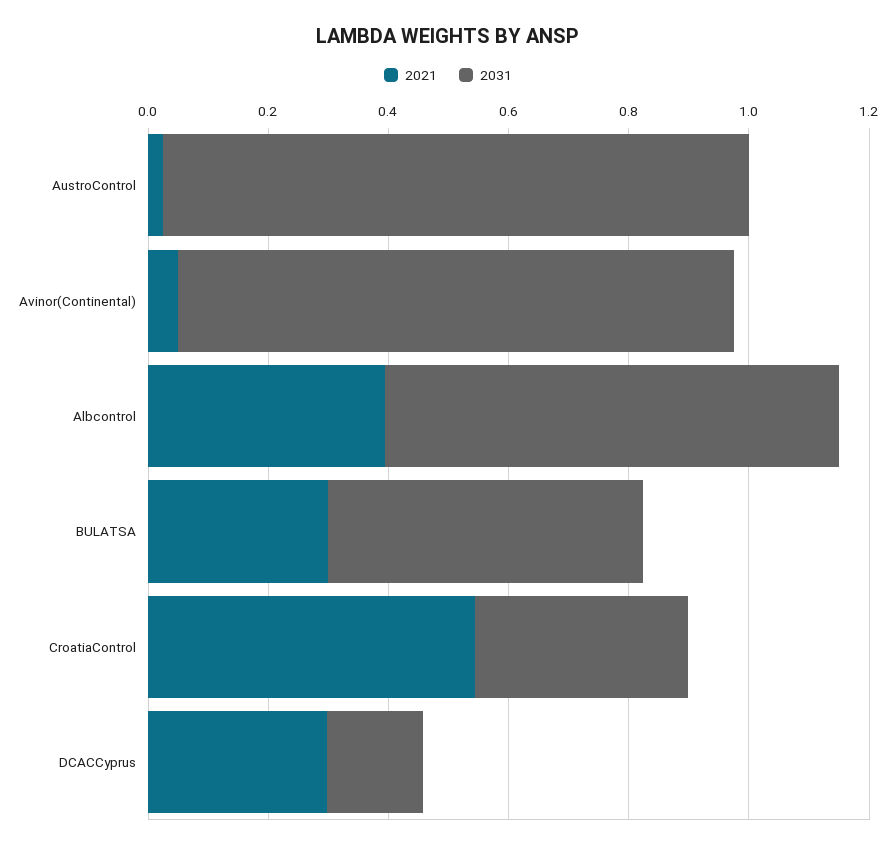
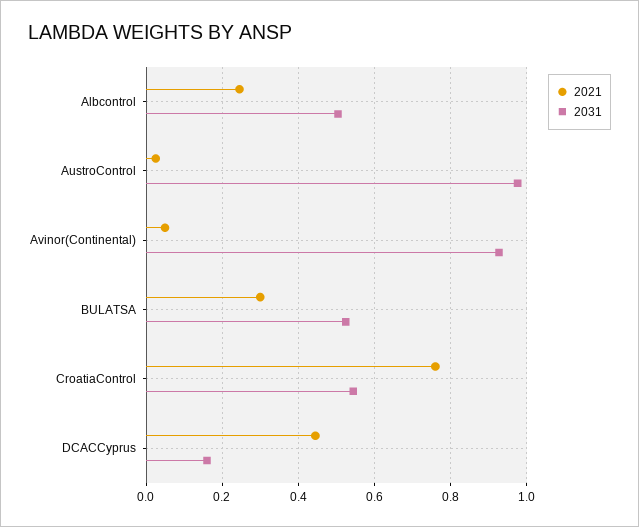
  {
    "2021": {
      "AustroControl": 0.02,
      "Avinor(Continental)": 0.04,
-     "Albcontrol": 0.4,
+     "Albcontrol": 0.24,
      "BULATSA": 0.3,
-     "CroatiaControl": 0.55,
+     "CroatiaControl": 0.76,
-     "DCACCyprus": 0.3
+     "DCACCyprus": 0.44
    },
    "2031": {
      "AustroControl": 0.98,
      "Avinor(Continental)": 0.92,
-     "Albcontrol": 0.75,
+     "Albcontrol": 0.5,
      "BULATSA": 0.52,
-     "CroatiaControl": 0.35,
+     "CroatiaControl": 0.54,
      "DCACCyprus": 0.16
    }
  }

